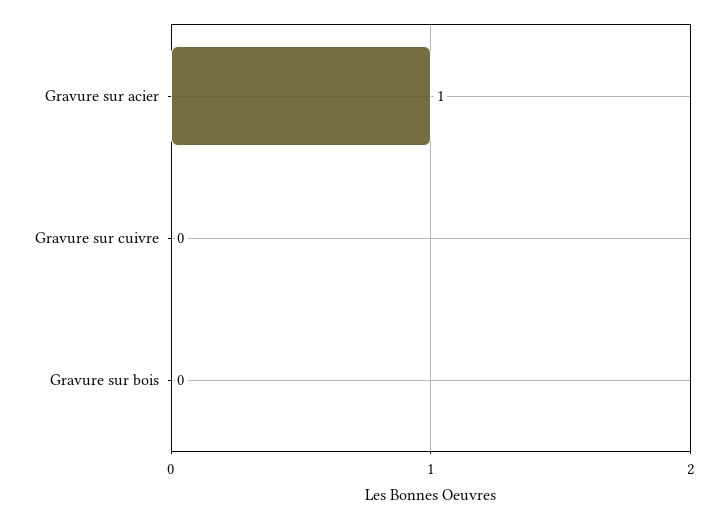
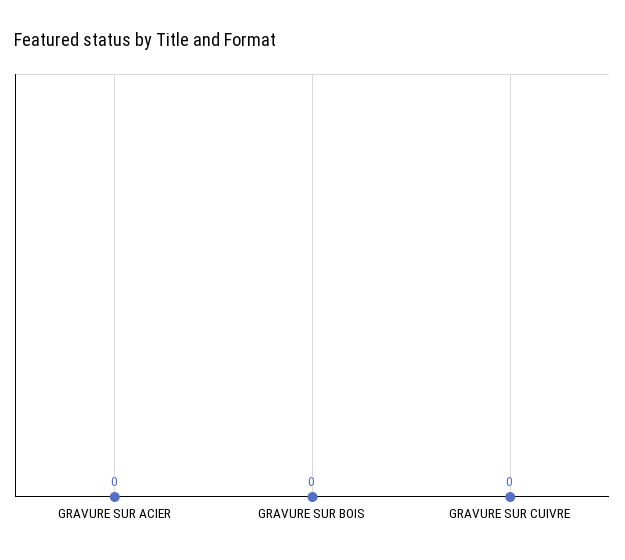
  {
-   "Gravure sur acier": 1,
+   "Gravure sur acier": 0,
    "Gravure sur cuivre": 0,
    "Gravure sur bois": 0
  }

